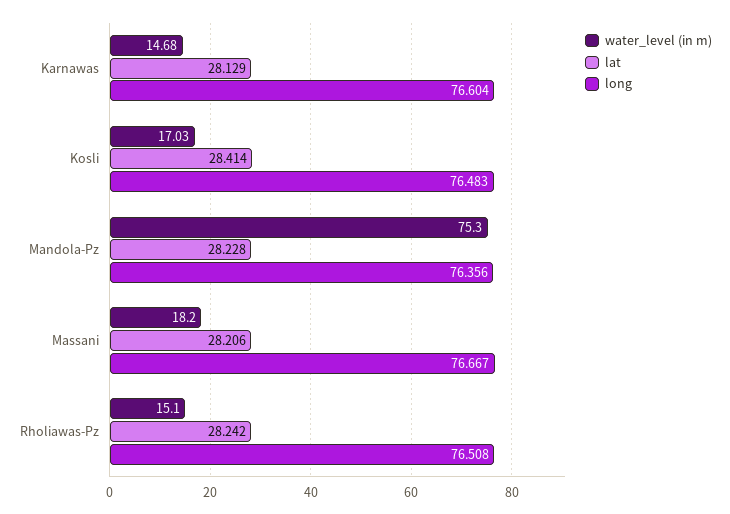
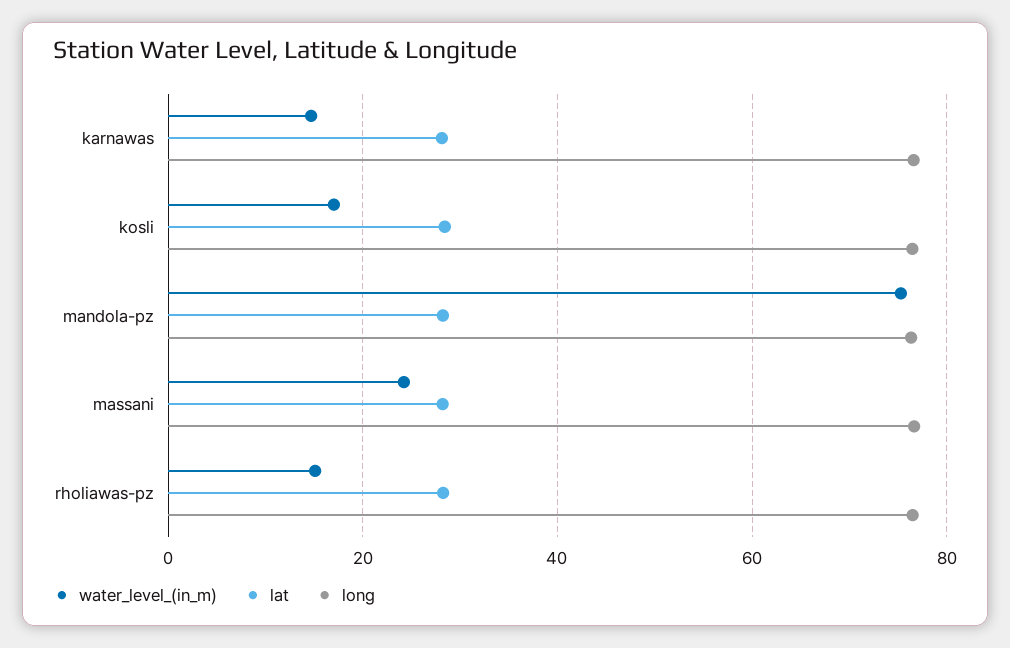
  {
    "water_level (in m)": {
      "Karnawas": 14.68,
      "Kosli": 17.03,
      "Mandola-Pz": 75.3,
-     "Massani": 18.2,
+     "Massani": 24,
      "Rholiawas-Pz": 15.1
    },
    "lat": {
      "Karnawas": 28.129,
      "Kosli": 28.414,
      "Mandola-Pz": 28.228,
      "Massani": 28.206,
      "Rholiawas-Pz": 28.242
    },
    "long": {
      "Karnawas": 76.604,
      "Kosli": 76.483,
      "Mandola-Pz": 76.356,
      "Massani": 76.667,
      "Rholiawas-Pz": 76.508
    }
  }

